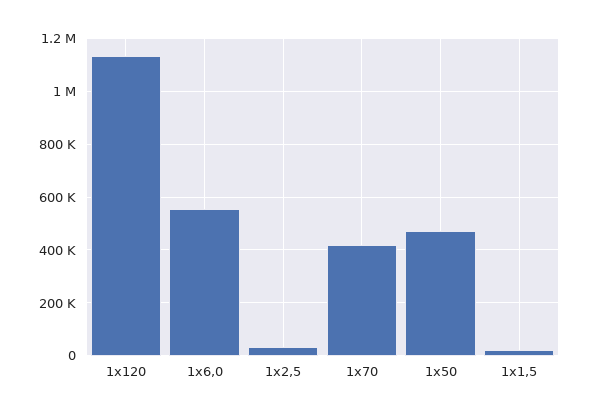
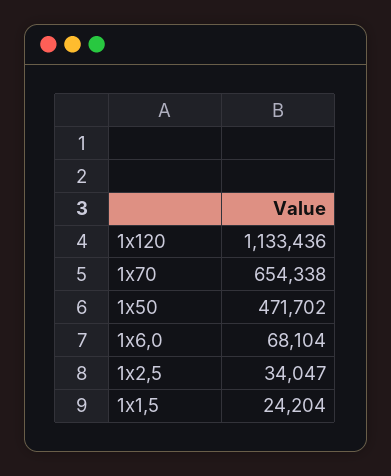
  {
    "1х120": 1133436,
-   "1х6,0": 550000,
+   "1х6,0": 68104,
    "1х2,5": 34047,
-   "1х70": 425000,
+   "1х70": 654338,
    "1х50": 471702,
    "1х1,5": 24204
  }

